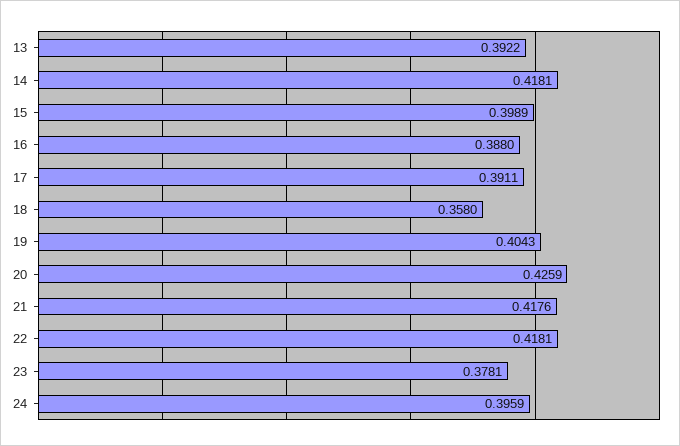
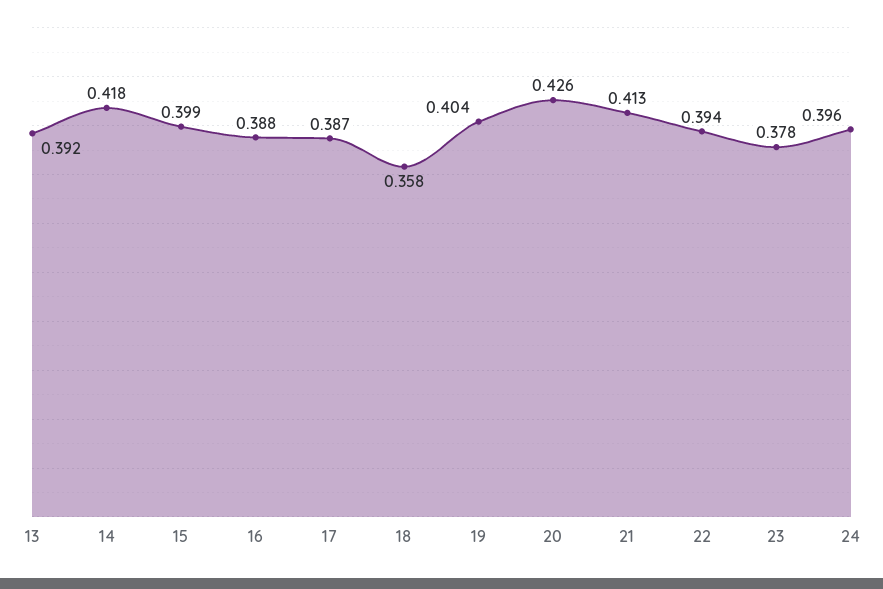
  {
    "13": 0.3922,
    "14": 0.4181,
    "15": 0.3989,
    "16": 0.388,
-   "17": 0.3911,
+   "17": 0.387,
    "18": 0.358,
    "19": 0.4043,
    "20": 0.4259,
-   "21": 0.4176,
+   "21": 0.413,
-   "22": 0.4181,
+   "22": 0.394,
    "23": 0.3781,
    "24": 0.3959
  }

